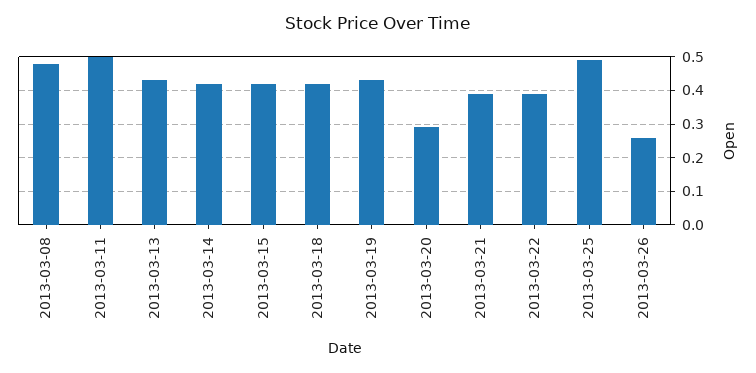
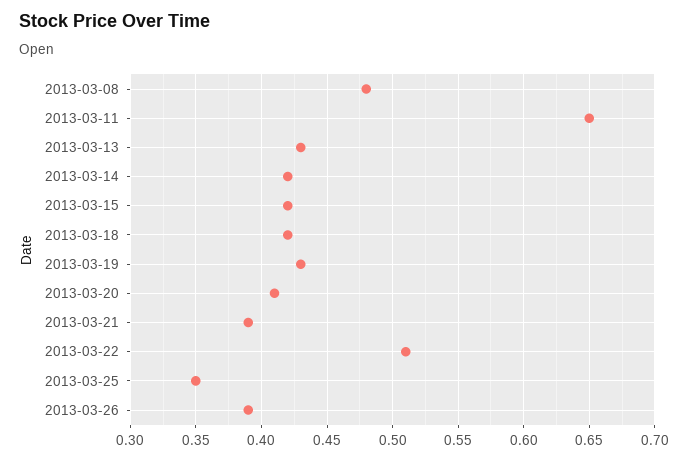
  {
    "2013-03-08": 0.48,
-   "2013-03-11": 0.5,
+   "2013-03-11": 0.65,
    "2013-03-13": 0.43,
    "2013-03-14": 0.42,
    "2013-03-15": 0.42,
    "2013-03-18": 0.42,
    "2013-03-19": 0.43,
-   "2013-03-20": 0.3,
+   "2013-03-20": 0.41,
    "2013-03-21": 0.39,
-   "2013-03-22": 0.4,
+   "2013-03-22": 0.51,
-   "2013-03-25": 0.5,
+   "2013-03-25": 0.35,
-   "2013-03-26": 0.25
+   "2013-03-26": 0.39
  }

